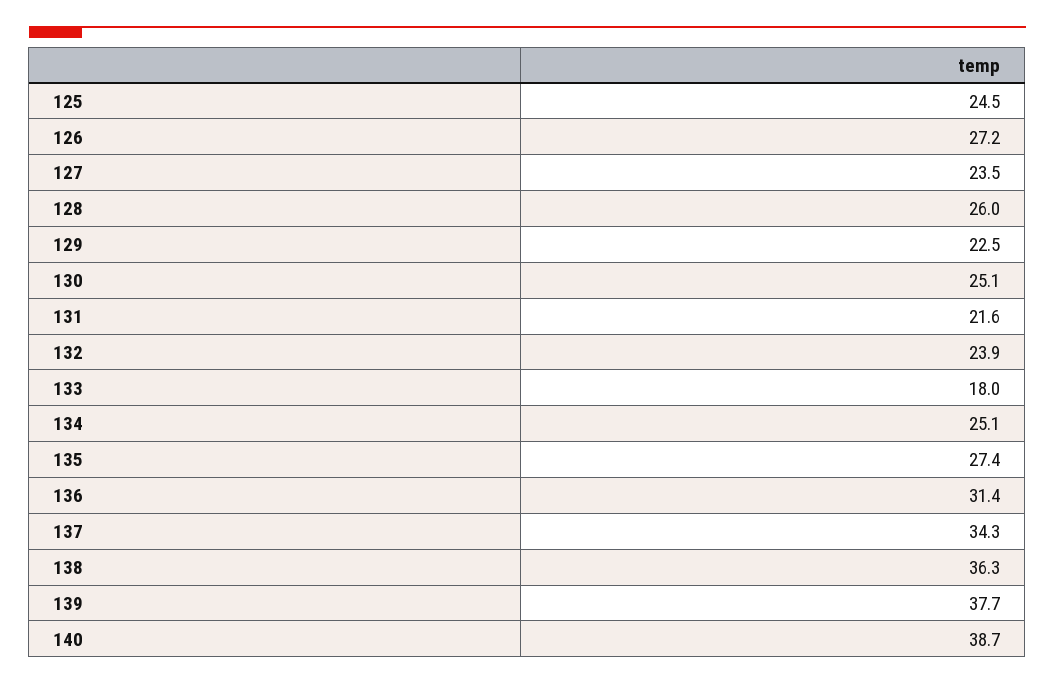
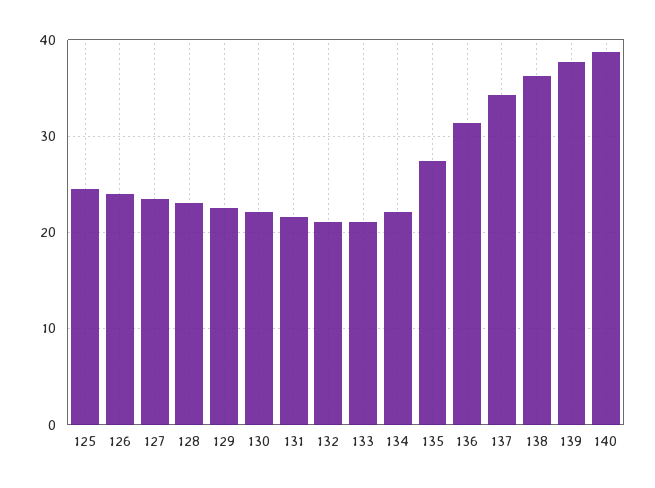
  {
    "125": 24.5,
-   "126": 27.2,
+   "126": 24,
    "127": 23.5,
-   "128": 26,
+   "128": 23,
    "129": 22.5,
-   "130": 25.1,
+   "130": 22,
    "131": 21.6,
-   "132": 23.9,
+   "132": 21,
-   "133": 18,
+   "133": 21,
-   "134": 25.1,
+   "134": 22,
    "135": 27.4,
    "136": 31.4,
    "137": 34.3,
    "138": 36.3,
    "139": 37.7,
    "140": 38.7
  }

